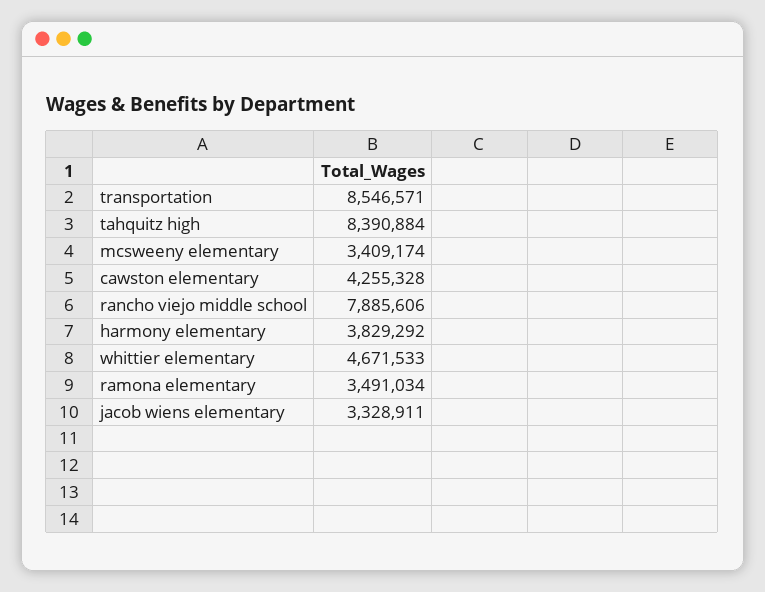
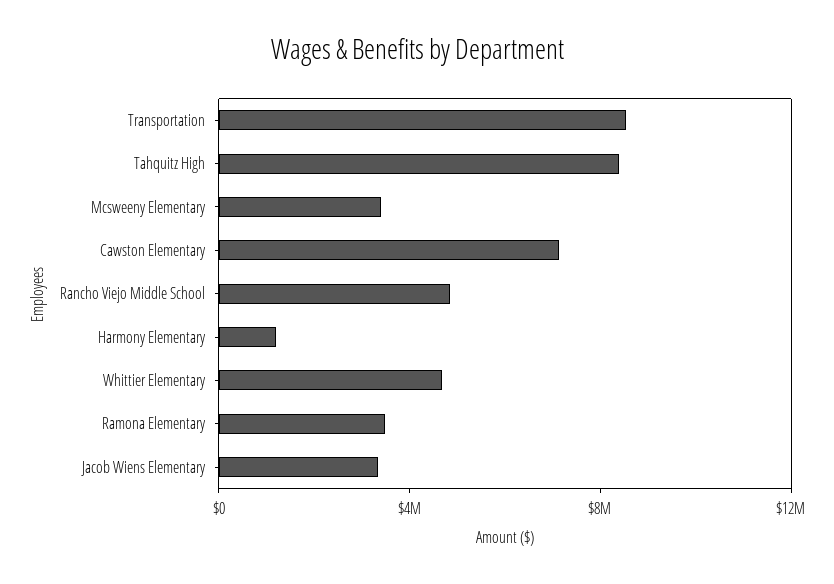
  {
    "transportation": 8546571,
    "tahquitz high": 8390884,
    "mcsweeny elementary": 3409174,
-   "cawston elementary": 4255328,
+   "cawston elementary": 7000000,
-   "rancho viejo middle school": 7885606,
+   "rancho viejo middle school": 5000000,
-   "harmony elementary": 3829292,
+   "harmony elementary": 1000000,
    "whittier elementary": 4671533,
    "ramona elementary": 3491034,
    "jacob wiens elementary": 3328911
  }

